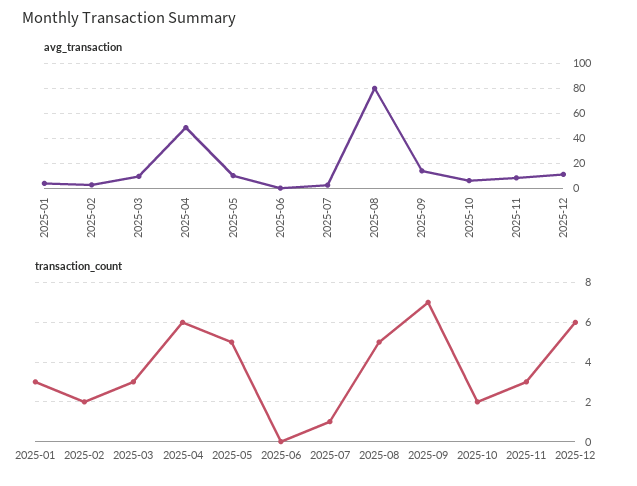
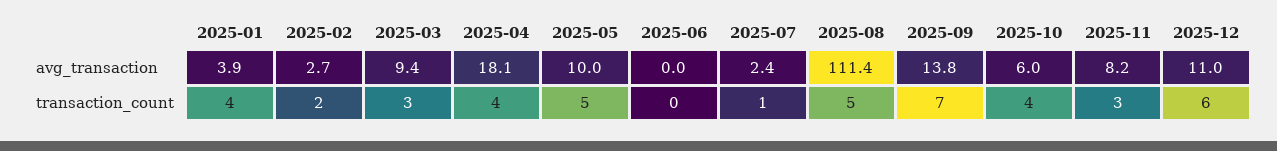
  {
    "avg_transaction": {
      "2025-01": 3.9,
      "2025-02": 2.7,
      "2025-03": 9.4,
-     "2025-04": 50,
+     "2025-04": 18.1,
      "2025-05": 10,
      "2025-06": 0,
      "2025-07": 2.4,
-     "2025-08": 80,
+     "2025-08": 111.4,
      "2025-09": 13.8,
      "2025-10": 6,
      "2025-11": 8.2,
      "2025-12": 11
    },
    "transaction_count": {
-     "2025-01": 3,
+     "2025-01": 4,
      "2025-02": 2,
      "2025-03": 3,
-     "2025-04": 6,
+     "2025-04": 4,
      "2025-05": 5,
      "2025-06": 0,
      "2025-07": 1,
      "2025-08": 5,
      "2025-09": 7,
-     "2025-10": 2,
+     "2025-10": 4,
      "2025-11": 3,
      "2025-12": 6
    }
  }

